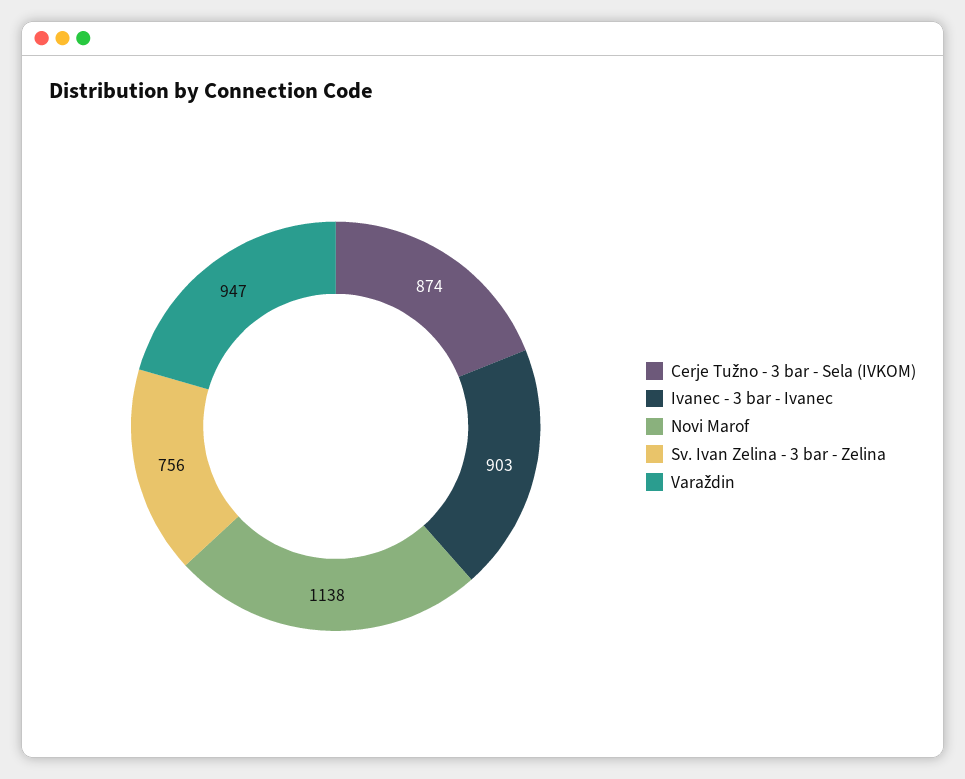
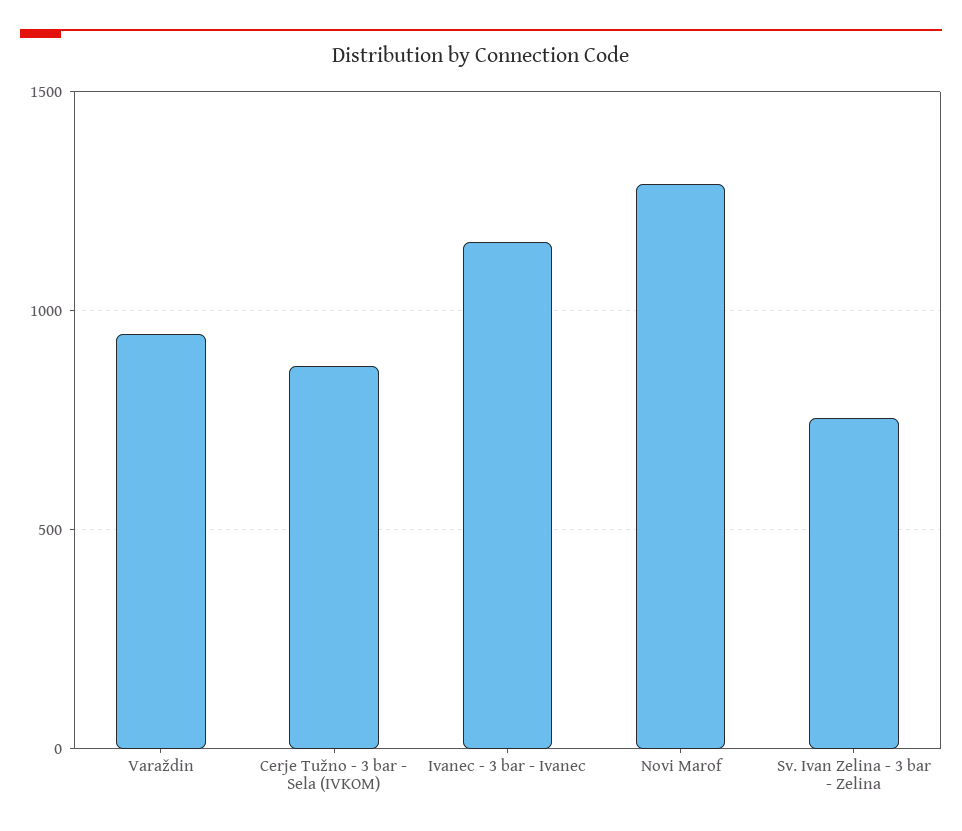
  {
    "Cerje Tužno - 3 bar - Sela (IVKOM)": 874,
-   "Ivanec - 3 bar - Ivanec": 903,
+   "Ivanec - 3 bar - Ivanec": 1150,
-   "Novi Marof": 1138,
+   "Novi Marof": 1300,
    "Sv. Ivan Zelina - 3 bar - Zelina": 756,
    "Varaždin": 947
  }

